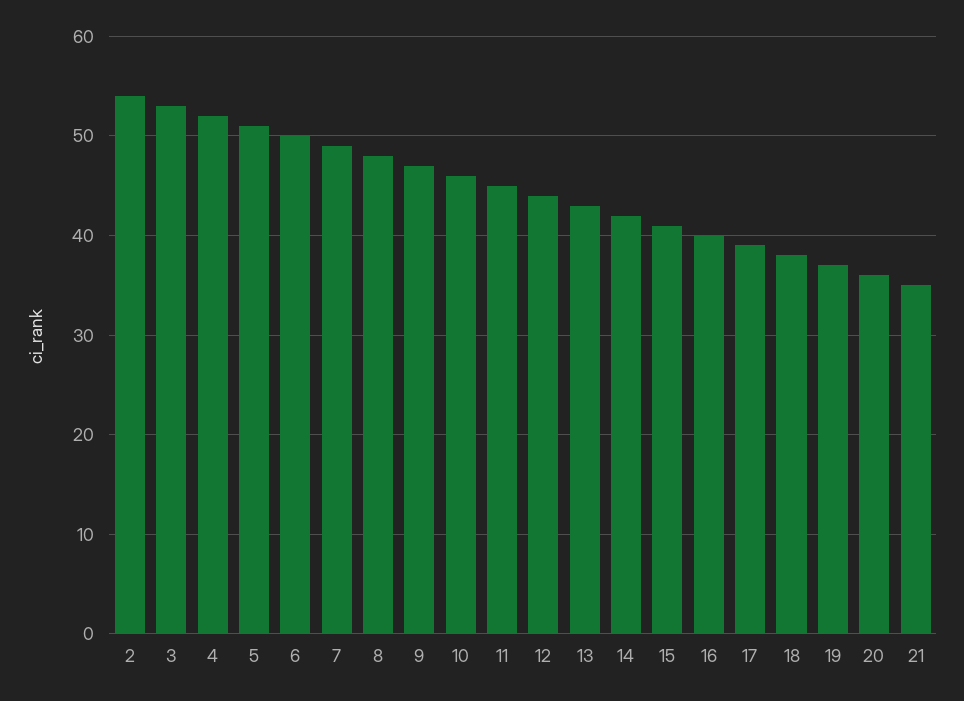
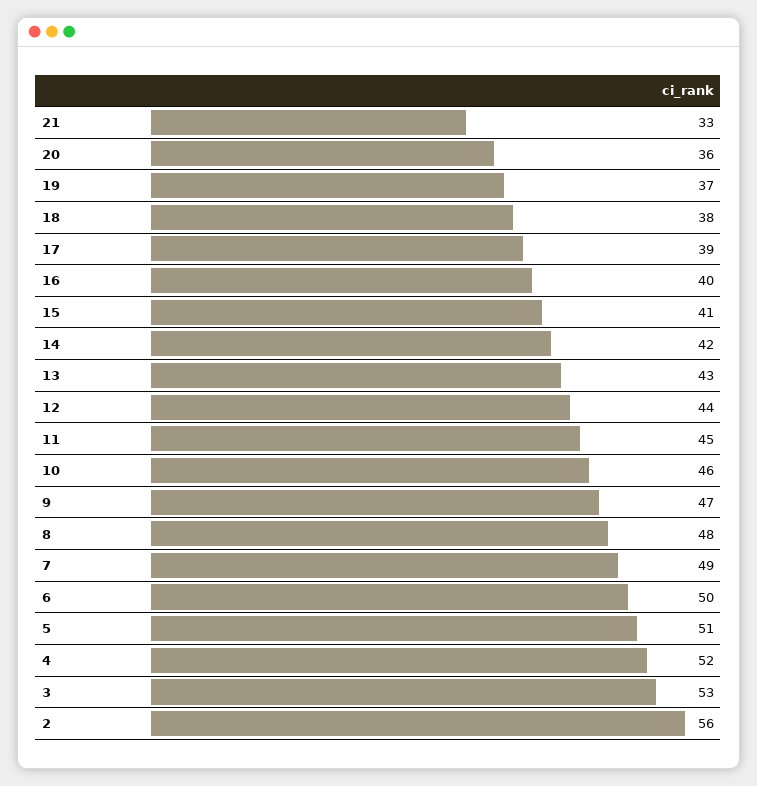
  {
-   "2": 54,
+   "2": 56,
    "3": 53,
    "4": 52,
    "5": 51,
    "6": 50,
    "7": 49,
    "8": 48,
    "9": 47,
    "10": 46,
    "11": 45,
    "12": 44,
    "13": 43,
    "14": 42,
    "15": 41,
    "16": 40,
    "17": 39,
    "18": 38,
    "19": 37,
    "20": 36,
-   "21": 35
+   "21": 33
  }

